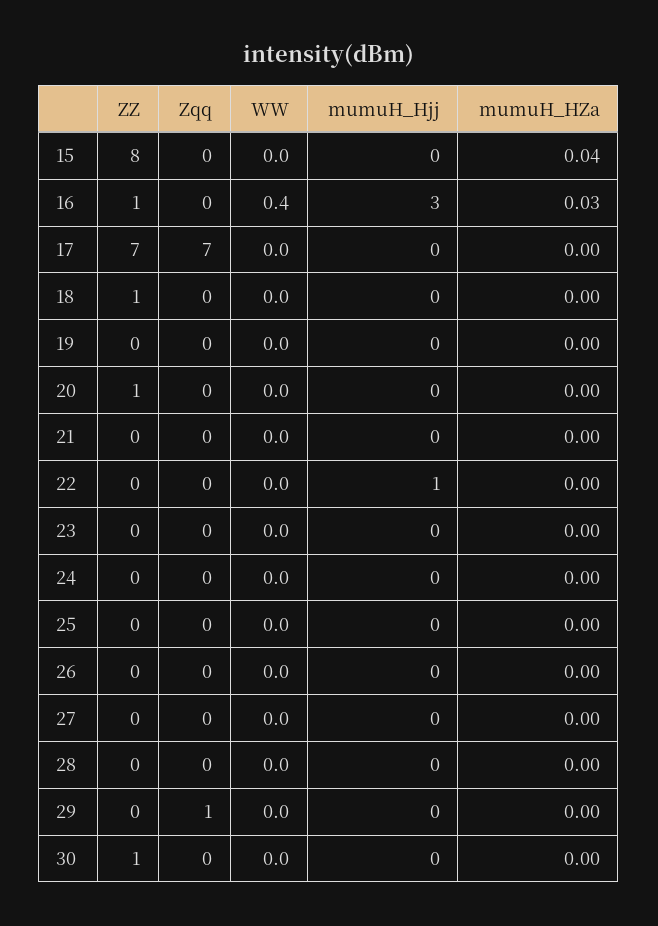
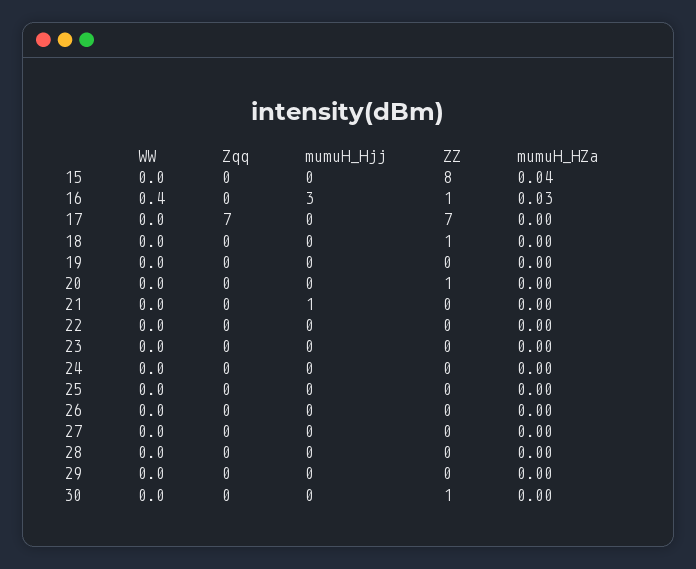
  {
    "ZZ": {
      "15": 8,
      "16": 1,
      "17": 7,
      "18": 1,
      "19": 0,
      "20": 1,
      "21": 0,
      "22": 0,
      "23": 0,
      "24": 0,
      "25": 0,
      "26": 0,
      "27": 0,
      "28": 0,
      "29": 0,
      "30": 1
    },
    "Zqq": {
      "15": 0,
      "16": 0,
      "17": 7,
      "18": 0,
      "19": 0,
      "20": 0,
      "21": 0,
      "22": 0,
      "23": 0,
      "24": 0,
      "25": 0,
      "26": 0,
      "27": 0,
      "28": 0,
-     "29": 1,
+     "29": 0,
      "30": 0
    },
    "WW": {
      "15": 0,
      "16": 0.4,
      "17": 0,
      "18": 0,
      "19": 0,
      "20": 0,
      "21": 0,
      "22": 0,
      "23": 0,
      "24": 0,
      "25": 0,
      "26": 0,
      "27": 0,
      "28": 0,
      "29": 0,
      "30": 0
    },
    "mumuH_Hjj": {
      "15": 0,
      "16": 3,
      "17": 0,
      "18": 0,
      "19": 0,
      "20": 0,
-     "21": 0,
+     "21": 1,
-     "22": 1,
+     "22": 0,
      "23": 0,
      "24": 0,
      "25": 0,
      "26": 0,
      "27": 0,
      "28": 0,
      "29": 0,
      "30": 0
    },
    "mumuH_HZa": {
      "15": 0.04,
      "16": 0.03,
      "17": 0,
      "18": 0,
      "19": 0,
      "20": 0,
      "21": 0,
      "22": 0,
      "23": 0,
      "24": 0,
      "25": 0,
      "26": 0,
      "27": 0,
      "28": 0,
      "29": 0,
      "30": 0
    }
  }

